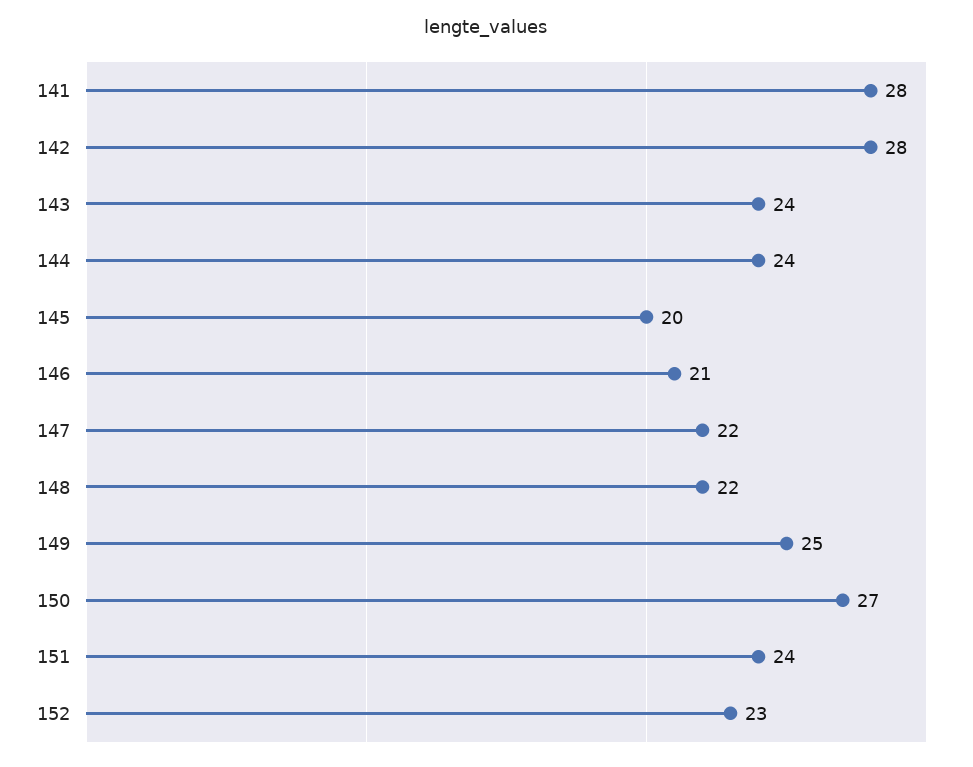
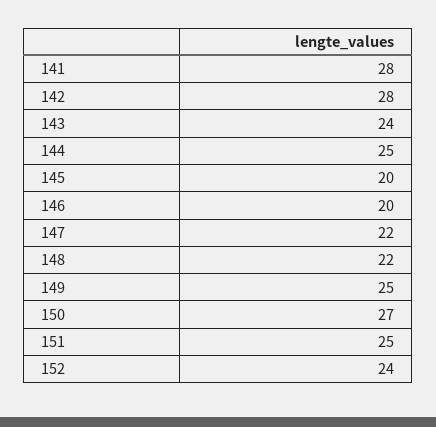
  {
    "141": 28,
    "142": 28,
    "143": 24,
-   "144": 24,
+   "144": 25,
    "145": 20,
-   "146": 21,
+   "146": 20,
    "147": 22,
    "148": 22,
    "149": 25,
    "150": 27,
-   "151": 24,
+   "151": 25,
-   "152": 23
+   "152": 24
  }

